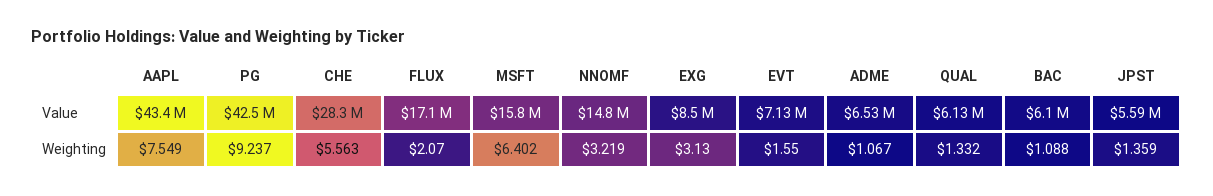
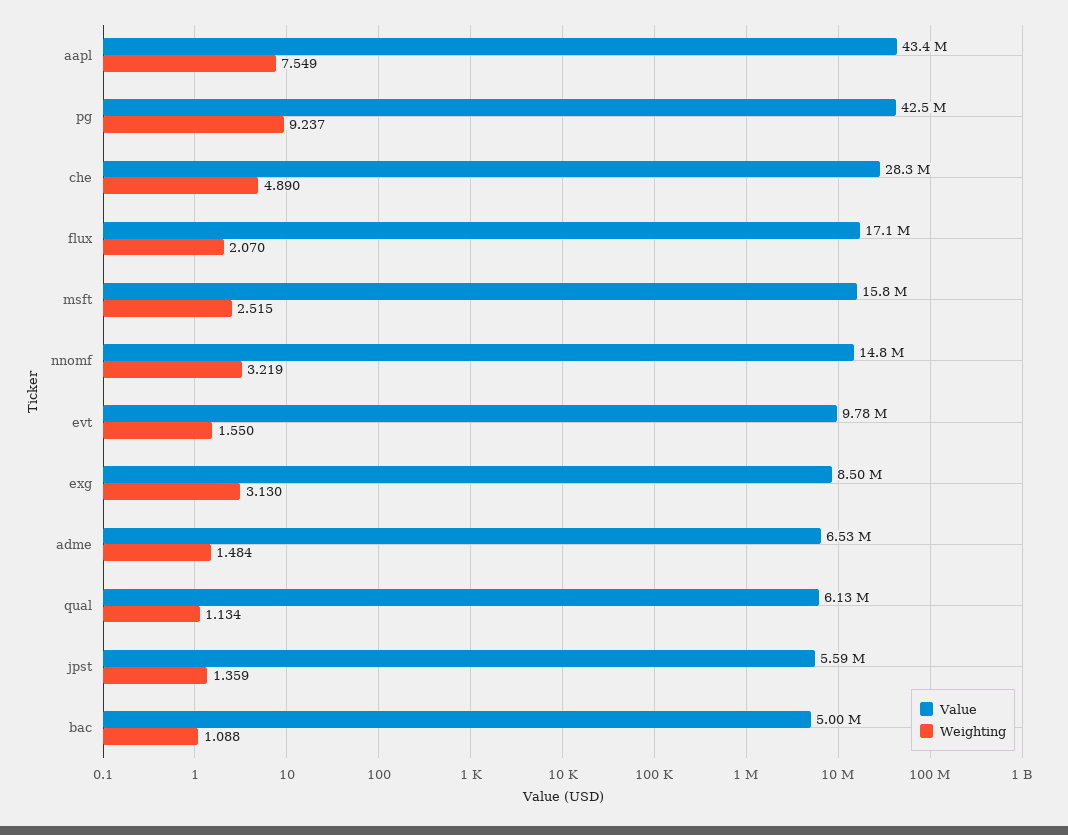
  {
    "Value": {
      "AAPL": 43400000,
      "PG": 42500000,
      "CHE": 28300000,
      "FLUX": 17100000,
      "MSFT": 15800000,
      "NNOMF": 14800000,
      "EXG": 8500000,
-     "EVT": 7130000,
+     "EVT": 9780000,
      "ADME": 6530000,
      "QUAL": 6130000,
-     "BAC": 6100000,
+     "BAC": 5000000,
      "JPST": 5590000
    },
    "Weighting": {
      "AAPL": 7.549,
      "PG": 9.237,
-     "CHE": 5.563,
+     "CHE": 4.89,
      "FLUX": 2.07,
-     "MSFT": 6.402,
+     "MSFT": 2.515,
      "NNOMF": 3.219,
      "EXG": 3.13,
      "EVT": 1.55,
-     "ADME": 1.067,
+     "ADME": 1.484,
-     "QUAL": 1.332,
+     "QUAL": 1.134,
      "BAC": 1.088,
      "JPST": 1.359
    }
  }

